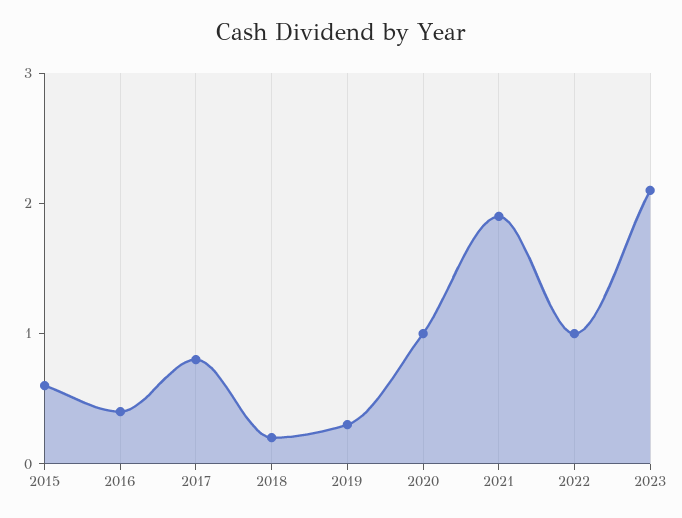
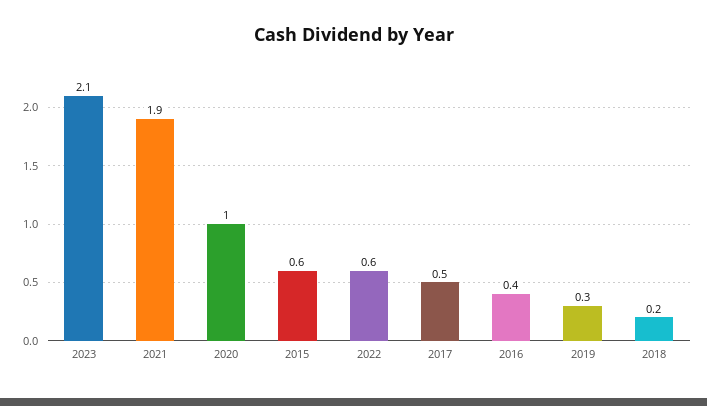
  {
    "2015": 0.6,
    "2016": 0.4,
-   "2017": 0.8,
+   "2017": 0.5,
    "2018": 0.2,
    "2019": 0.3,
    "2020": 1,
    "2021": 1.9,
-   "2022": 1,
+   "2022": 0.6,
    "2023": 2.1
  }

